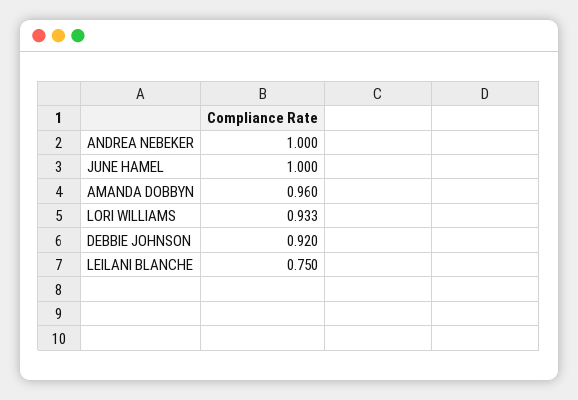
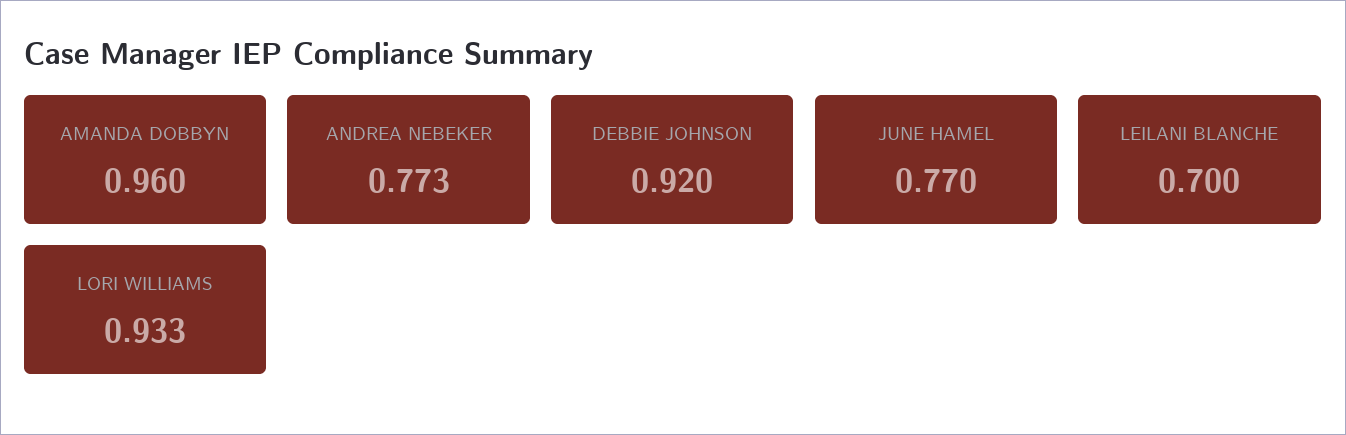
  {
-   "ANDREA NEBEKER": 1,
+   "ANDREA NEBEKER": 0.773,
-   "JUNE HAMEL": 1,
+   "JUNE HAMEL": 0.77,
    "AMANDA DOBBYN": 0.96,
    "LORI WILLIAMS": 0.933,
    "DEBBIE JOHNSON": 0.92,
-   "LEILANI BLANCHE": 0.75
+   "LEILANI BLANCHE": 0.7
  }

